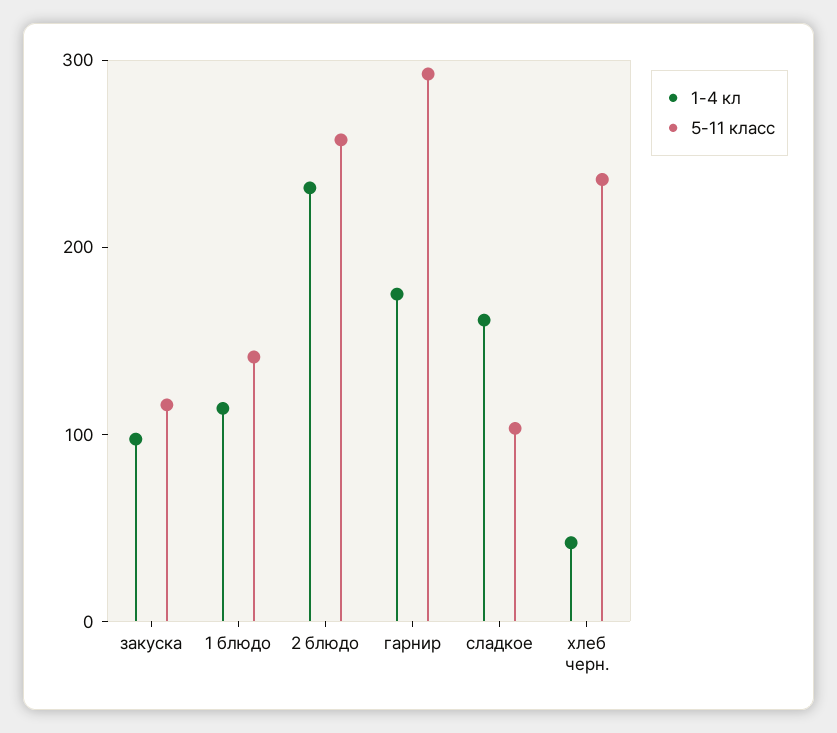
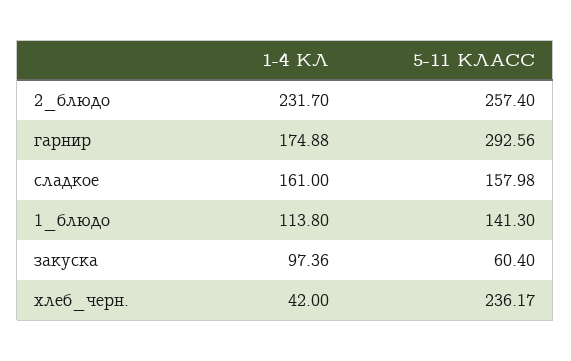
  {
    "1-4 кл": {
      "закуска": 97.36,
      "1 блюдо": 113.8,
      "2 блюдо": 231.7,
      "гарнир": 174.88,
      "сладкое": 161,
      "хлеб черн.": 42
    },
    "5-11 класс": {
-     "закуска": 120,
+     "закуска": 60.4,
      "1 блюдо": 141.3,
      "2 блюдо": 257.4,
      "гарнир": 292.56,
-     "сладкое": 100,
+     "сладкое": 157.98,
      "хлеб черн.": 236.17
    }
  }

